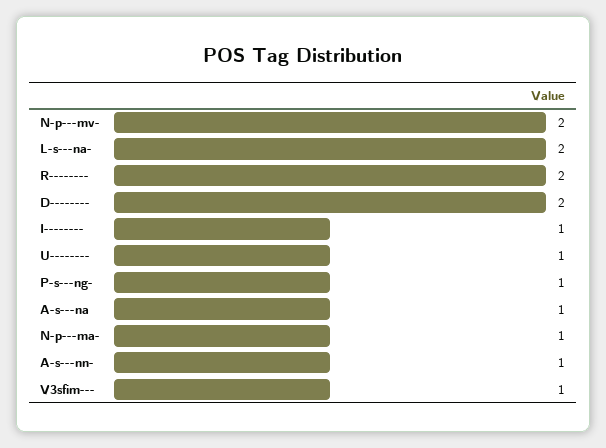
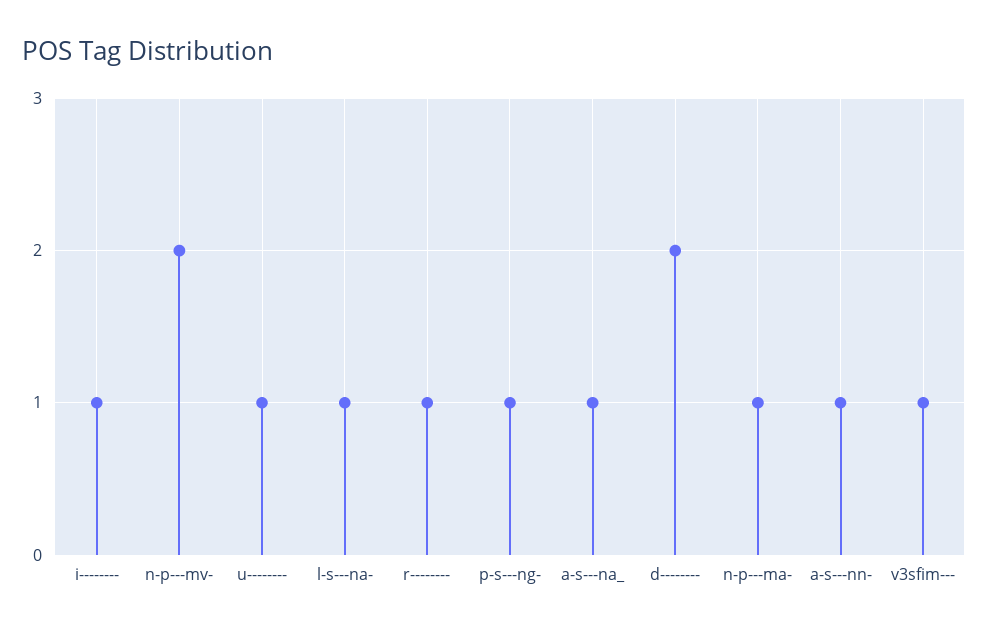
  {
    "N-p---mv-": 2,
-   "L-s---na-": 2,
+   "L-s---na-": 1,
-   "R--------": 2,
+   "R--------": 1,
    "D--------": 2,
    "I--------": 1,
    "U--------": 1,
    "P-s---ng-": 1,
    "A-s---na": 1,
    "N-p---ma-": 1,
    "A-s---nn-": 1,
    "V3sfim---": 1
  }

